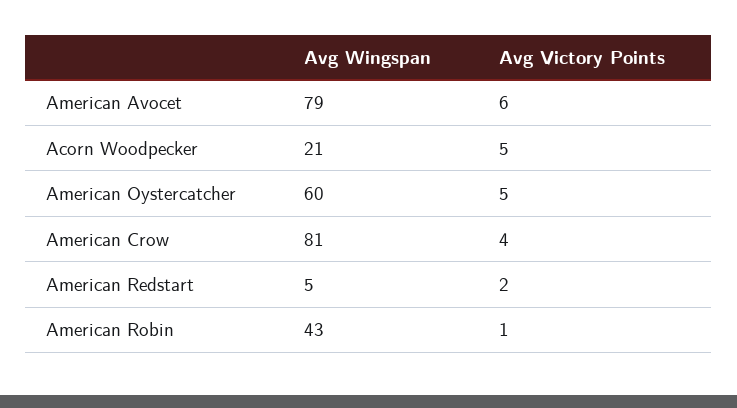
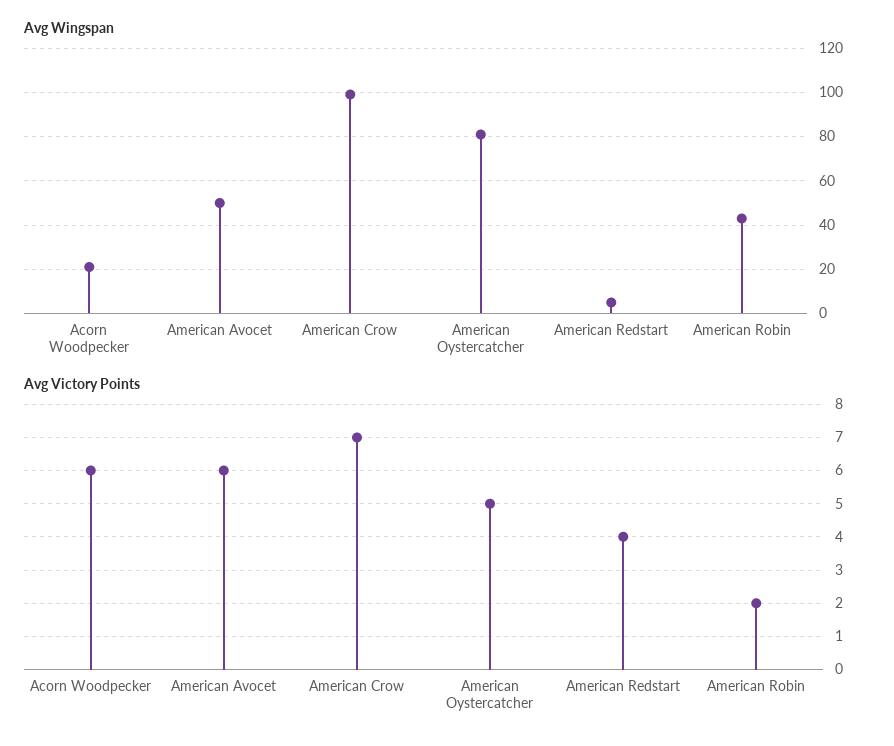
  {
    "Avg Wingspan": {
-     "American Avocet": 79,
+     "American Avocet": 50,
      "Acorn Woodpecker": 21,
-     "American Oystercatcher": 60,
+     "American Oystercatcher": 80,
-     "American Crow": 81,
+     "American Crow": 100,
      "American Redstart": 5,
      "American Robin": 43
    },
    "Avg Victory Points": {
      "American Avocet": 6,
-     "Acorn Woodpecker": 5,
+     "Acorn Woodpecker": 6,
      "American Oystercatcher": 5,
-     "American Crow": 4,
+     "American Crow": 7,
-     "American Redstart": 2,
+     "American Redstart": 4,
-     "American Robin": 1
+     "American Robin": 2
    }
  }

